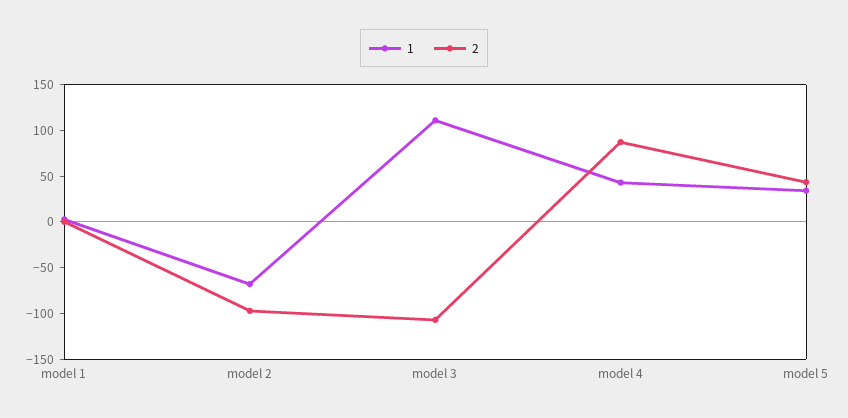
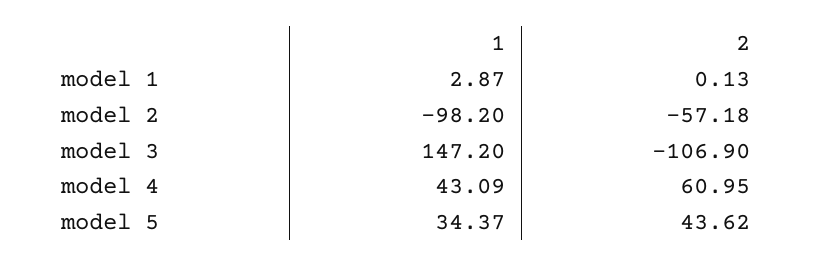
  {
    "1": {
      "model 1": 2.87,
-     "model 2": -70,
+     "model 2": -98.2,
-     "model 3": 110,
+     "model 3": 147.2,
      "model 4": 43.09,
      "model 5": 34.37
    },
    "2": {
      "model 1": 0.13,
-     "model 2": -100,
+     "model 2": -57.18,
      "model 3": -106.9,
-     "model 4": 90,
+     "model 4": 60.95,
      "model 5": 43.62
    }
  }

